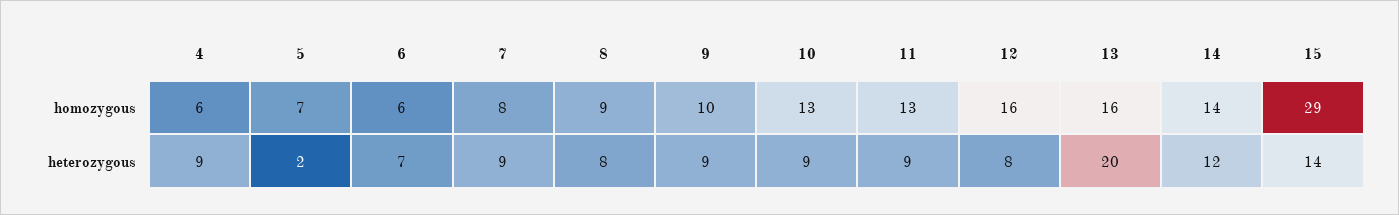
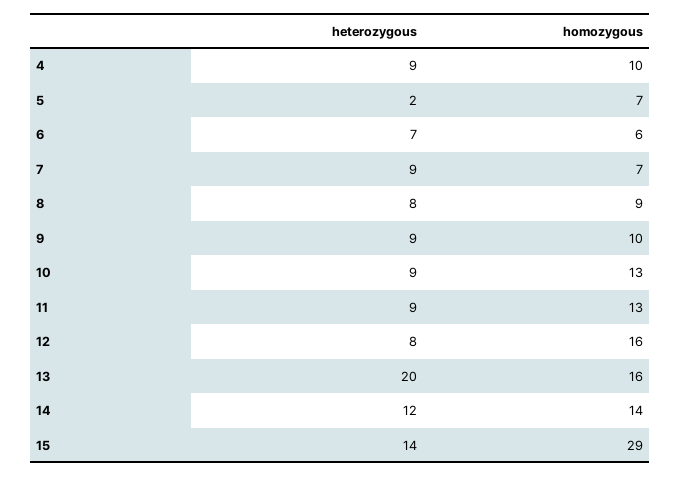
  {
    "4": {
-     "homozygous": 6,
+     "homozygous": 10,
      "heterozygous": 9
    },
    "5": {
      "homozygous": 7,
      "heterozygous": 2
    },
    "6": {
      "homozygous": 6,
      "heterozygous": 7
    },
    "7": {
-     "homozygous": 8,
+     "homozygous": 7,
      "heterozygous": 9
    },
    "8": {
      "homozygous": 9,
      "heterozygous": 8
    },
    "9": {
      "homozygous": 10,
      "heterozygous": 9
    },
    "10": {
      "homozygous": 13,
      "heterozygous": 9
    },
    "11": {
      "homozygous": 13,
      "heterozygous": 9
    },
    "12": {
      "homozygous": 16,
      "heterozygous": 8
    },
    "13": {
      "homozygous": 16,
      "heterozygous": 20
    },
    "14": {
      "homozygous": 14,
      "heterozygous": 12
    },
    "15": {
      "homozygous": 29,
      "heterozygous": 14
    }
  }

